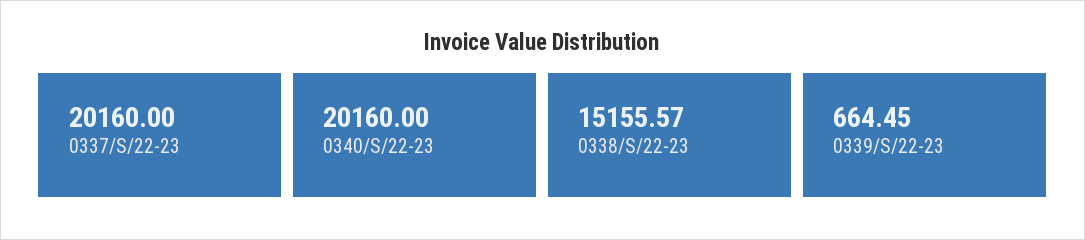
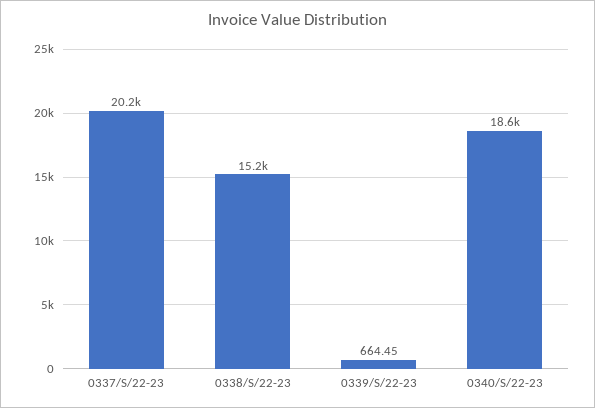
  {
    "0337/S/22-23": 20160,
-   "0340/S/22-23": 20160,
+   "0340/S/22-23": 18600,
    "0338/S/22-23": 15155.57,
    "0339/S/22-23": 664.45
  }

